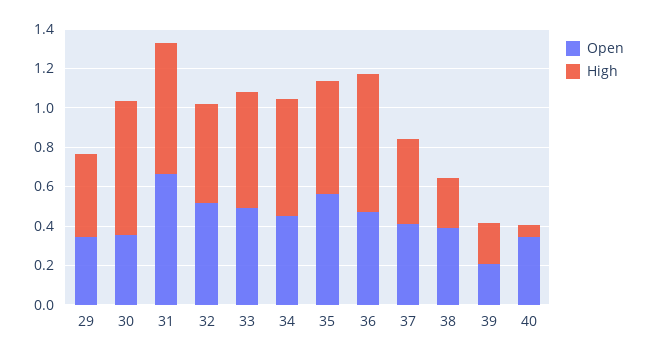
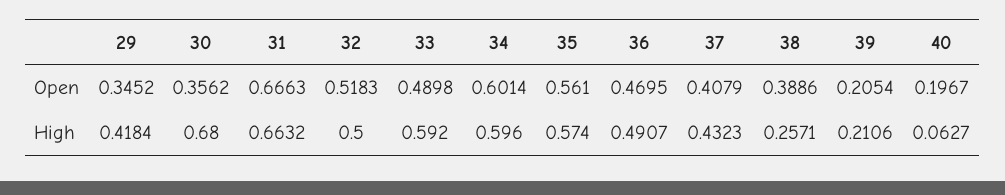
  {
    "Open": {
      "29": 0.3452,
      "30": 0.3562,
      "31": 0.6663,
      "32": 0.5183,
      "33": 0.4898,
-     "34": 0.45,
+     "34": 0.6014,
      "35": 0.561,
      "36": 0.4695,
      "37": 0.4079,
      "38": 0.3886,
      "39": 0.2054,
-     "40": 0.35
+     "40": 0.1967
    },
    "High": {
      "29": 0.4184,
      "30": 0.68,
      "31": 0.6632,
      "32": 0.5,
      "33": 0.592,
      "34": 0.596,
      "35": 0.574,
-     "36": 0.7,
+     "36": 0.4907,
      "37": 0.4323,
      "38": 0.2571,
      "39": 0.2106,
      "40": 0.0627
    }
  }

